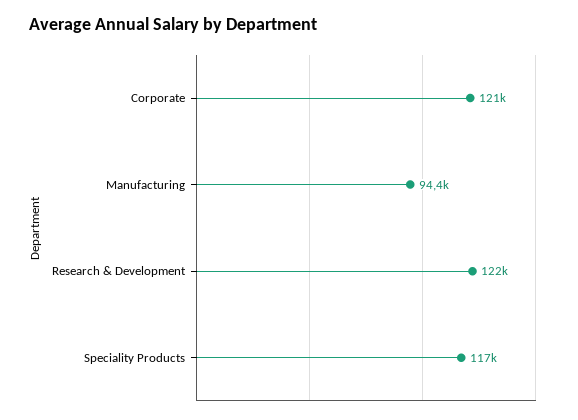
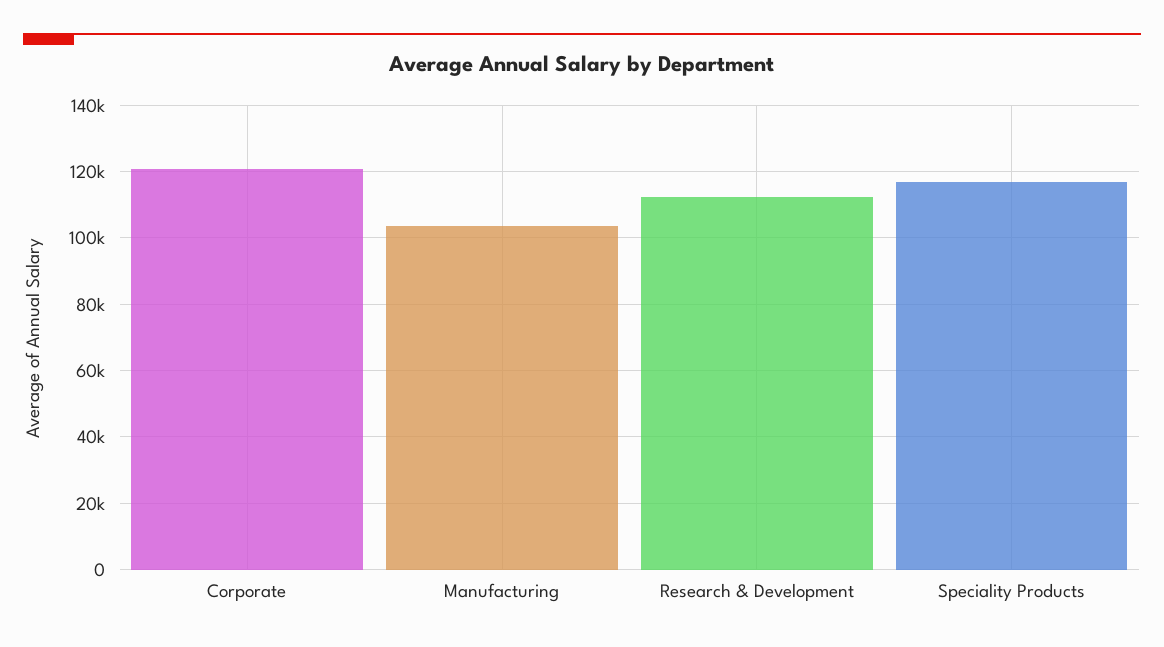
  {
    "Corporate": 121000,
-   "Manufacturing": 94400,
+   "Manufacturing": 104000,
-   "Research & Development": 122000,
+   "Research & Development": 112000,
    "Speciality Products": 117000
  }

